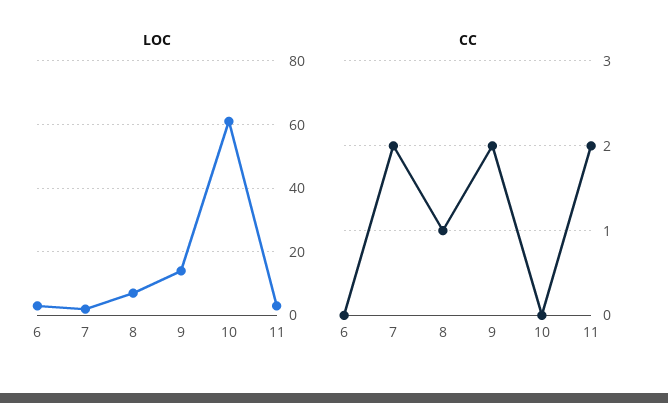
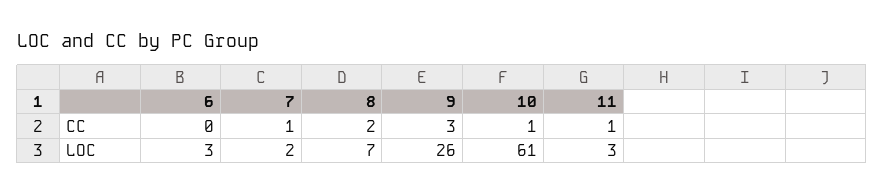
  {
    "LOC": {
      "6": 3,
      "7": 2,
      "8": 7,
-     "9": 15,
+     "9": 26,
      "10": 61,
      "11": 3
    },
    "CC": {
      "6": 0,
-     "7": 2,
+     "7": 1,
-     "8": 1,
+     "8": 2,
-     "9": 2,
+     "9": 3,
-     "10": 0,
+     "10": 1,
-     "11": 2
+     "11": 1
    }
  }

